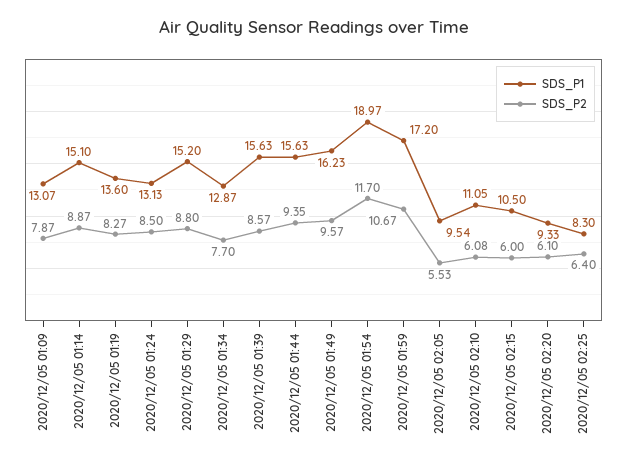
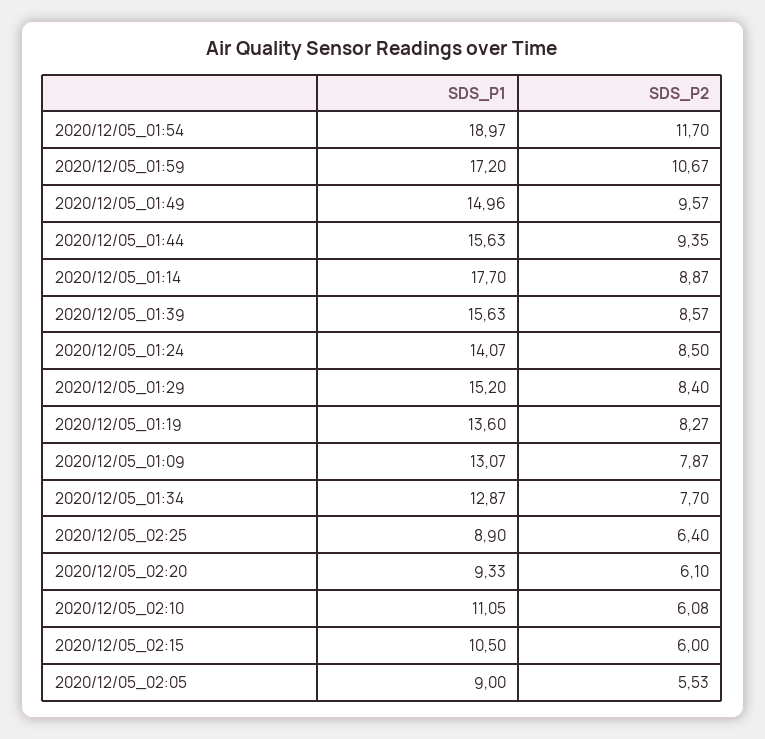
  {
    "SDS_P1": {
      "2020/12/05 01:09": 13.07,
-     "2020/12/05 01:14": 15.1,
+     "2020/12/05 01:14": 17.7,
      "2020/12/05 01:19": 13.6,
-     "2020/12/05 01:24": 13.13,
+     "2020/12/05 01:24": 14.07,
      "2020/12/05 01:29": 15.2,
      "2020/12/05 01:34": 12.87,
      "2020/12/05 01:39": 15.63,
      "2020/12/05 01:44": 15.63,
-     "2020/12/05 01:49": 16.23,
+     "2020/12/05 01:49": 14.96,
      "2020/12/05 01:54": 18.97,
      "2020/12/05 01:59": 17.2,
-     "2020/12/05 02:05": 9.54,
+     "2020/12/05 02:05": 9,
      "2020/12/05 02:10": 11.05,
      "2020/12/05 02:15": 10.5,
      "2020/12/05 02:20": 9.33,
-     "2020/12/05 02:25": 8.3
+     "2020/12/05 02:25": 8.9
    },
    "SDS_P2": {
      "2020/12/05 01:09": 7.87,
      "2020/12/05 01:14": 8.87,
      "2020/12/05 01:19": 8.27,
      "2020/12/05 01:24": 8.5,
-     "2020/12/05 01:29": 8.8,
+     "2020/12/05 01:29": 8.4,
      "2020/12/05 01:34": 7.7,
      "2020/12/05 01:39": 8.57,
      "2020/12/05 01:44": 9.35,
      "2020/12/05 01:49": 9.57,
      "2020/12/05 01:54": 11.7,
      "2020/12/05 01:59": 10.67,
      "2020/12/05 02:05": 5.53,
      "2020/12/05 02:10": 6.08,
      "2020/12/05 02:15": 6,
      "2020/12/05 02:20": 6.1,
      "2020/12/05 02:25": 6.4
    }
  }

